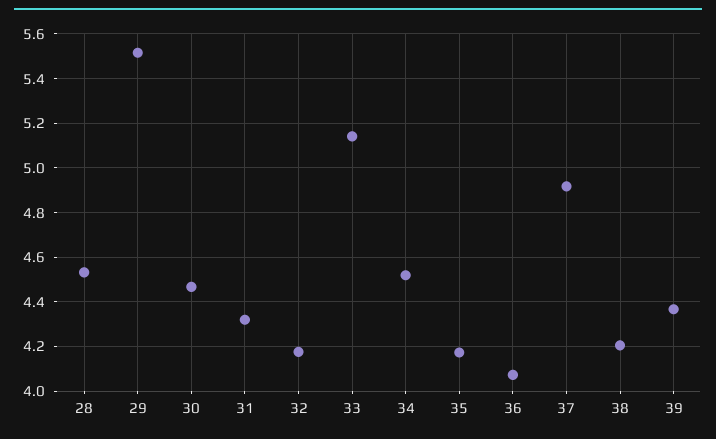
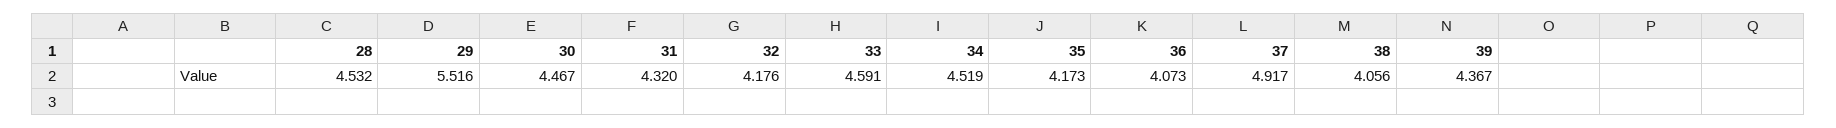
  {
    "28": 4.532,
    "29": 5.516,
    "30": 4.467,
    "31": 4.32,
    "32": 4.176,
-   "33": 5.15,
+   "33": 4.591,
    "34": 4.519,
    "35": 4.173,
    "36": 4.073,
    "37": 4.917,
-   "38": 4.2,
+   "38": 4.056,
    "39": 4.367
  }

